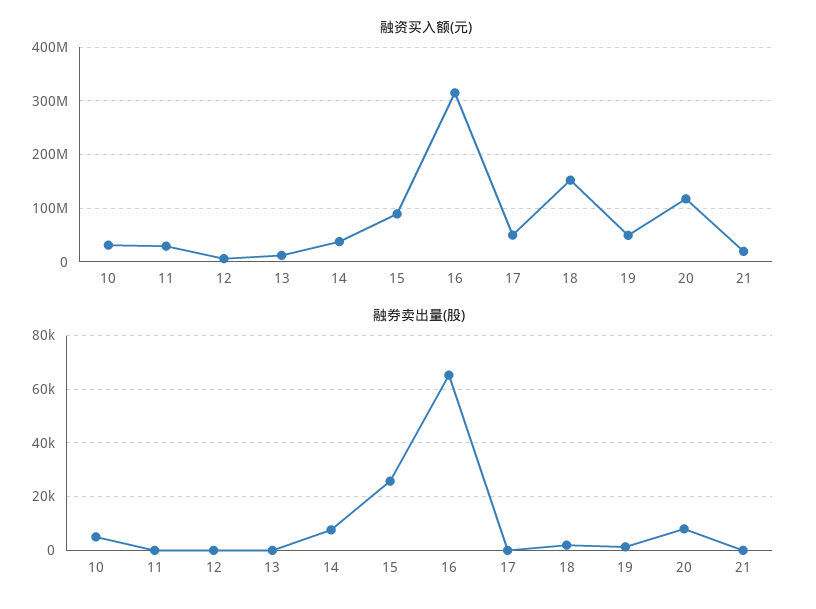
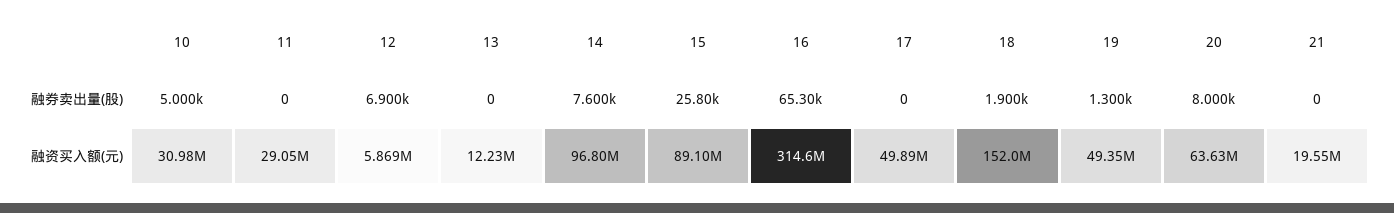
  {
    "融资买入额(元)": {
      "10": 30980000,
      "11": 29050000,
      "12": 5869000,
      "13": 12230000,
-     "14": 40000000,
+     "14": 96800000,
      "15": 89100000,
      "16": 314600000,
      "17": 49890000,
      "18": 152000000,
      "19": 49350000,
-     "20": 120000000,
+     "20": 63630000,
      "21": 19550000
    },
    "融券卖出量(股)": {
      "10": 5000,
      "11": 0,
-     "12": 0,
+     "12": 6900,
      "13": 0,
      "14": 7600,
      "15": 25800,
      "16": 65300,
      "17": 0,
      "18": 1900,
      "19": 1300,
      "20": 8000,
      "21": 0
    }
  }

